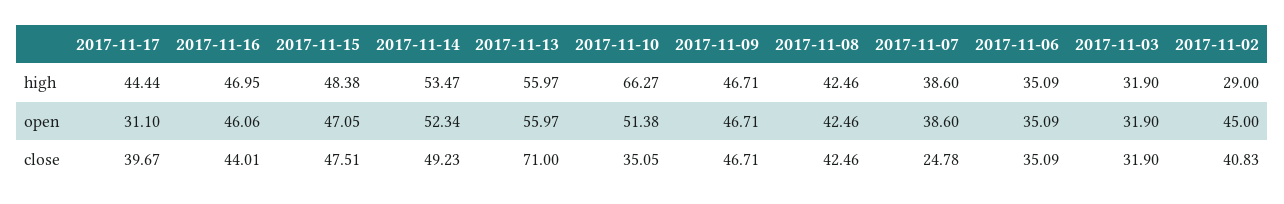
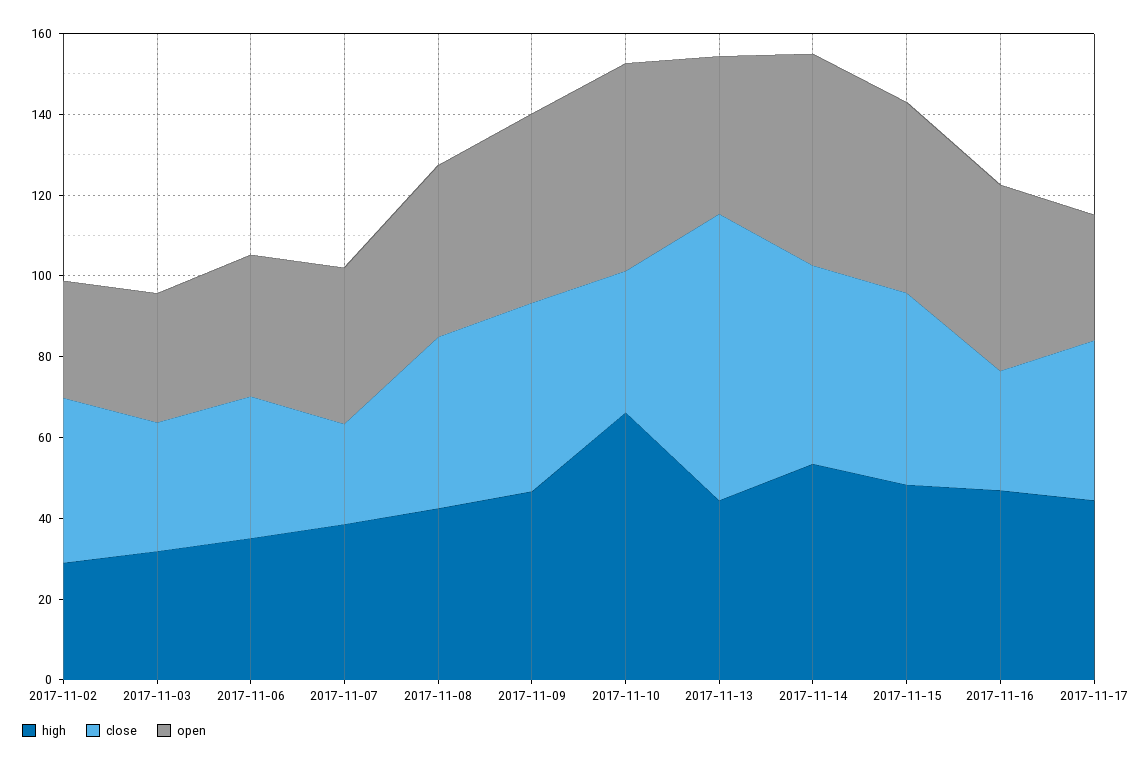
  {
    "high": {
      "2017-11-17": 44.44,
      "2017-11-16": 46.95,
      "2017-11-15": 48.38,
      "2017-11-14": 53.47,
-     "2017-11-13": 55.97,
+     "2017-11-13": 45,
      "2017-11-10": 66.27,
      "2017-11-09": 46.71,
      "2017-11-08": 42.46,
      "2017-11-07": 38.6,
      "2017-11-06": 35.09,
      "2017-11-03": 31.9,
      "2017-11-02": 29
    },
    "open": {
      "2017-11-17": 31.1,
      "2017-11-16": 46.06,
      "2017-11-15": 47.05,
      "2017-11-14": 52.34,
-     "2017-11-13": 55.97,
+     "2017-11-13": 40,
      "2017-11-10": 51.38,
      "2017-11-09": 46.71,
      "2017-11-08": 42.46,
      "2017-11-07": 38.6,
      "2017-11-06": 35.09,
      "2017-11-03": 31.9,
-     "2017-11-02": 45
+     "2017-11-02": 30
    },
    "close": {
      "2017-11-17": 39.67,
-     "2017-11-16": 44.01,
+     "2017-11-16": 30,
      "2017-11-15": 47.51,
      "2017-11-14": 49.23,
      "2017-11-13": 71,
      "2017-11-10": 35.05,
      "2017-11-09": 46.71,
      "2017-11-08": 42.46,
      "2017-11-07": 24.78,
      "2017-11-06": 35.09,
      "2017-11-03": 31.9,
      "2017-11-02": 40.83
    }
  }

